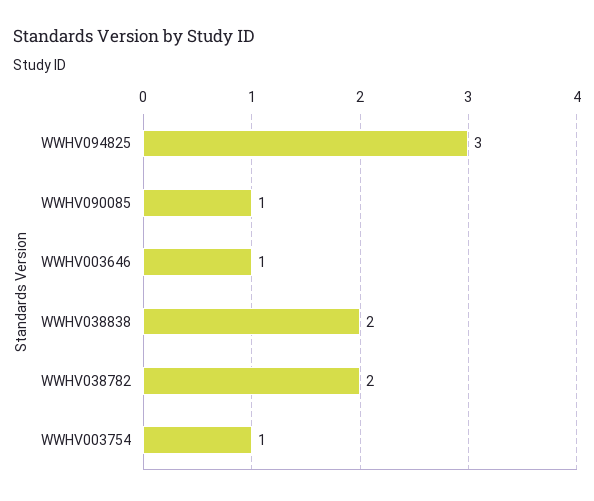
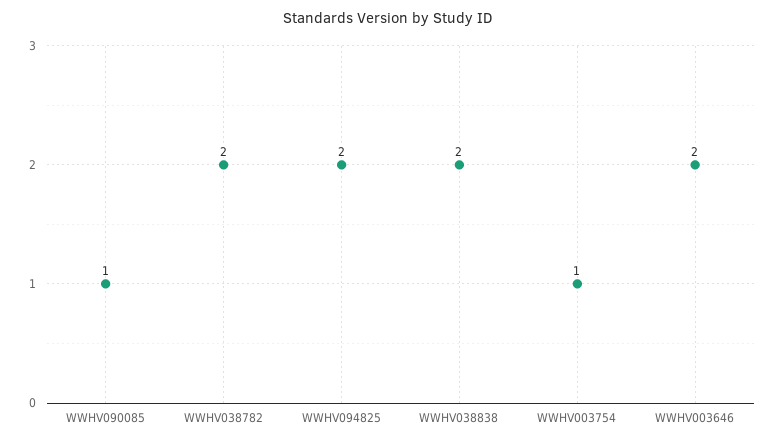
  {
-   "WWHV094825": 3,
+   "WWHV094825": 2,
    "WWHV090085": 1,
-   "WWHV003646": 1,
+   "WWHV003646": 2,
    "WWHV038838": 2,
    "WWHV038782": 2,
    "WWHV003754": 1
  }

